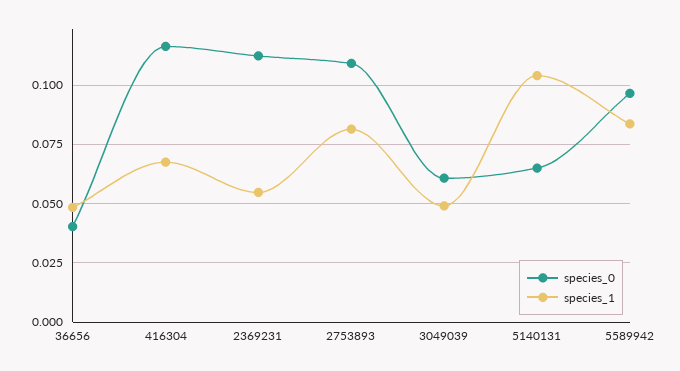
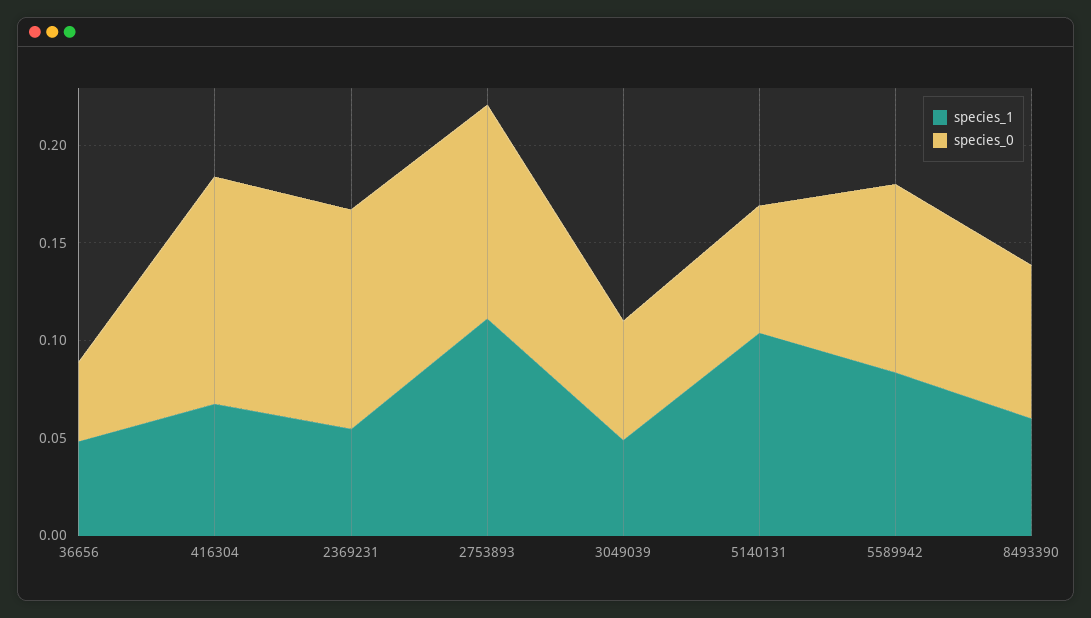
  {
    "species_0": {
      "36656": 0.04,
      "416304": 0.115,
      "2369231": 0.11,
      "2753893": 0.11,
      "3049039": 0.06,
      "5140131": 0.065,
-     "5589942": 0.095
+     "5589942": 0.095,
+     "8493390": 0.08
    },
    "species_1": {
      "36656": 0.05,
      "416304": 0.07,
      "2369231": 0.055,
-     "2753893": 0.08,
+     "2753893": 0.11,
      "3049039": 0.05,
      "5140131": 0.105,
-     "5589942": 0.085
+     "5589942": 0.085,
+     "8493390": 0.06
    }
  }

